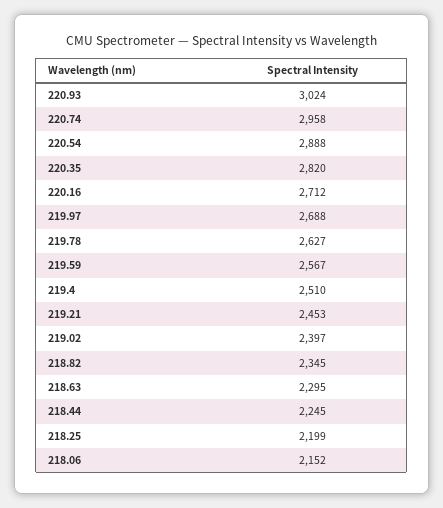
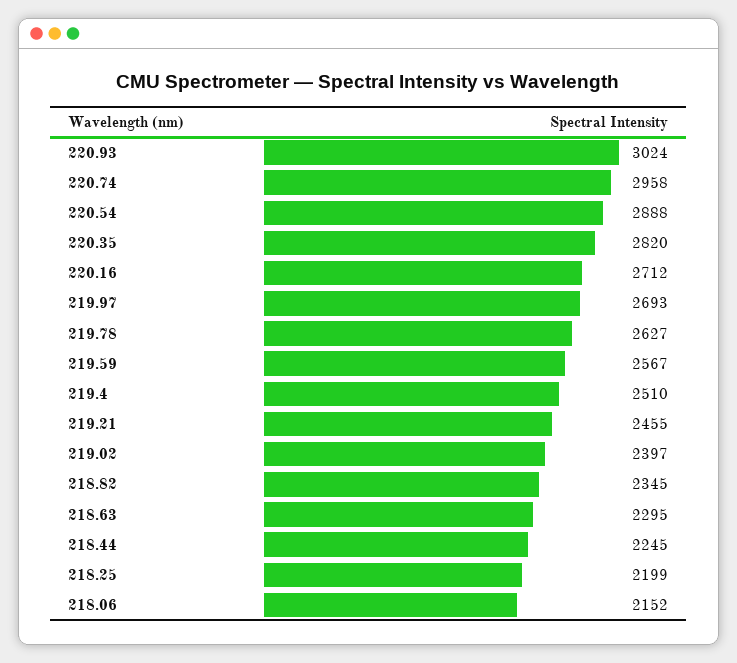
  {
    "220.93": 3024,
    "220.74": 2958,
    "220.54": 2888,
    "220.35": 2820,
    "220.16": 2712,
-   "219.97": 2688,
+   "219.97": 2693,
    "219.78": 2627,
    "219.59": 2567,
    "219.4": 2510,
-   "219.21": 2453,
+   "219.21": 2455,
    "219.02": 2397,
    "218.82": 2345,
    "218.63": 2295,
    "218.44": 2245,
    "218.25": 2199,
    "218.06": 2152
  }

